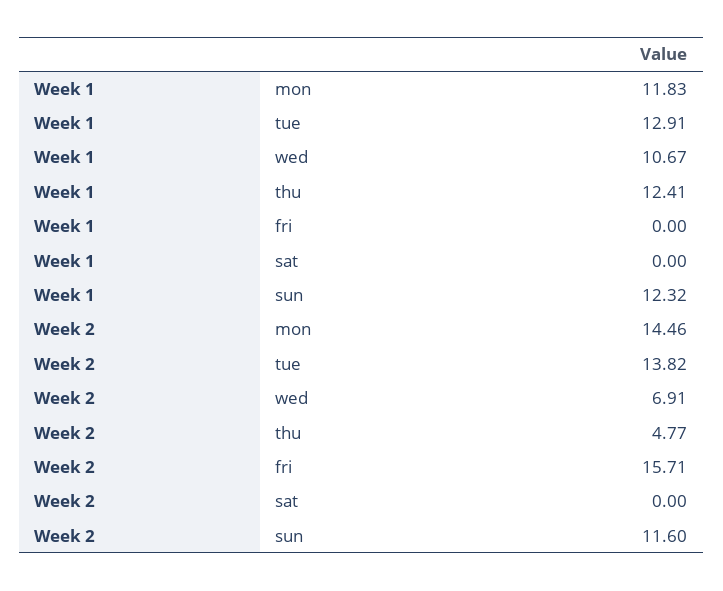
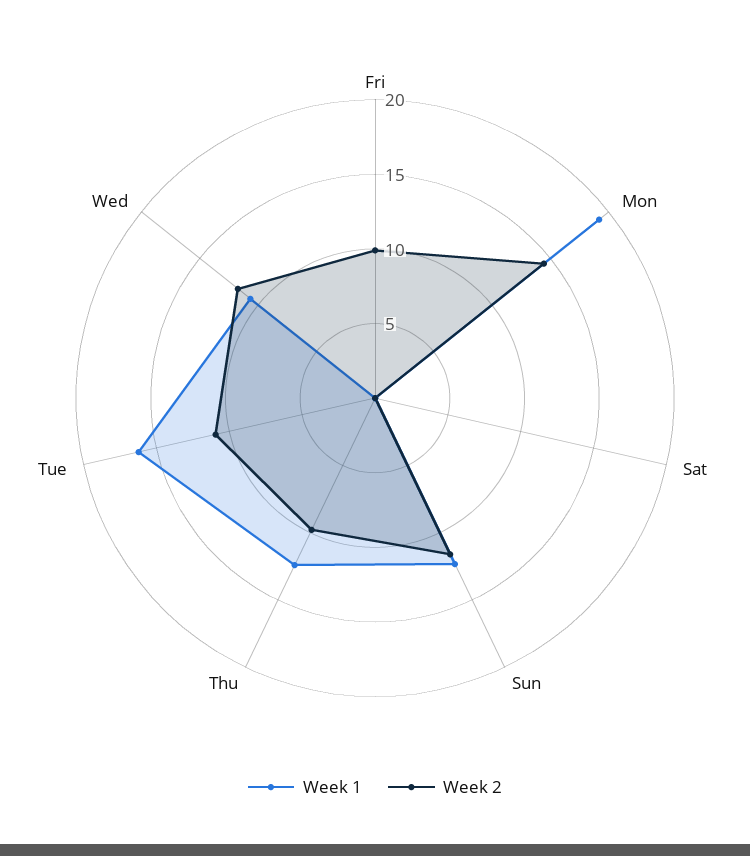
  {
    "Week 1": {
-     "mon": 11.83,
+     "mon": 19,
-     "tue": 12.91,
+     "tue": 16,
      "wed": 10.67,
      "thu": 12.41,
      "fri": 0,
      "sat": 0,
      "sun": 12.32
    },
    "Week 2": {
      "mon": 14.46,
-     "tue": 13.82,
+     "tue": 11,
-     "wed": 6.91,
+     "wed": 12,
-     "thu": 4.77,
+     "thu": 10,
-     "fri": 15.71,
+     "fri": 10,
      "sat": 0,
      "sun": 11.6
    }
  }

